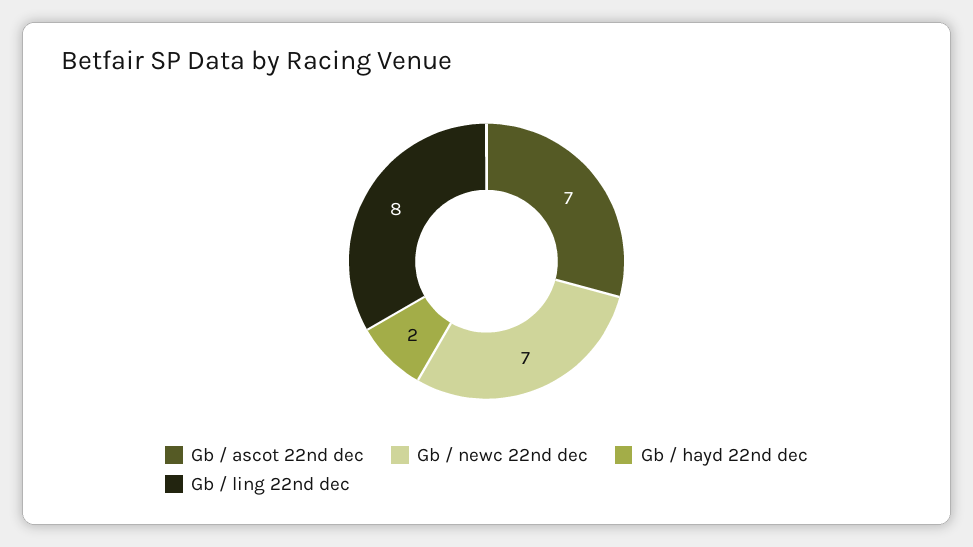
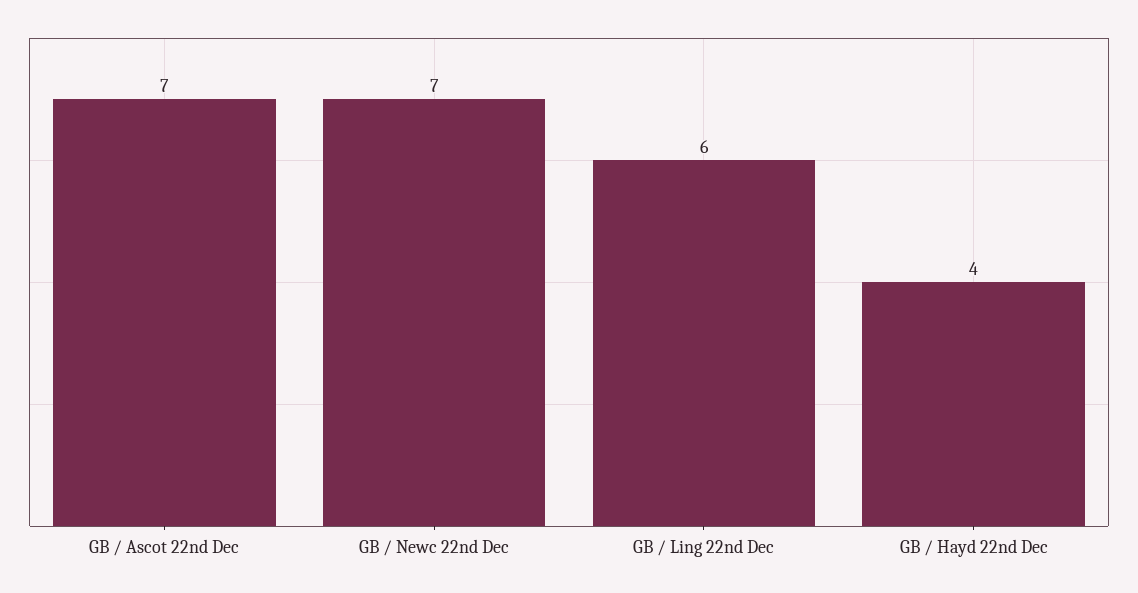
  {
    "Gb / ascot 22nd dec": 7,
    "Gb / newc 22nd dec": 7,
-   "Gb / hayd 22nd dec": 2,
+   "Gb / hayd 22nd dec": 4,
-   "Gb / ling 22nd dec": 8
+   "Gb / ling 22nd dec": 6
  }

